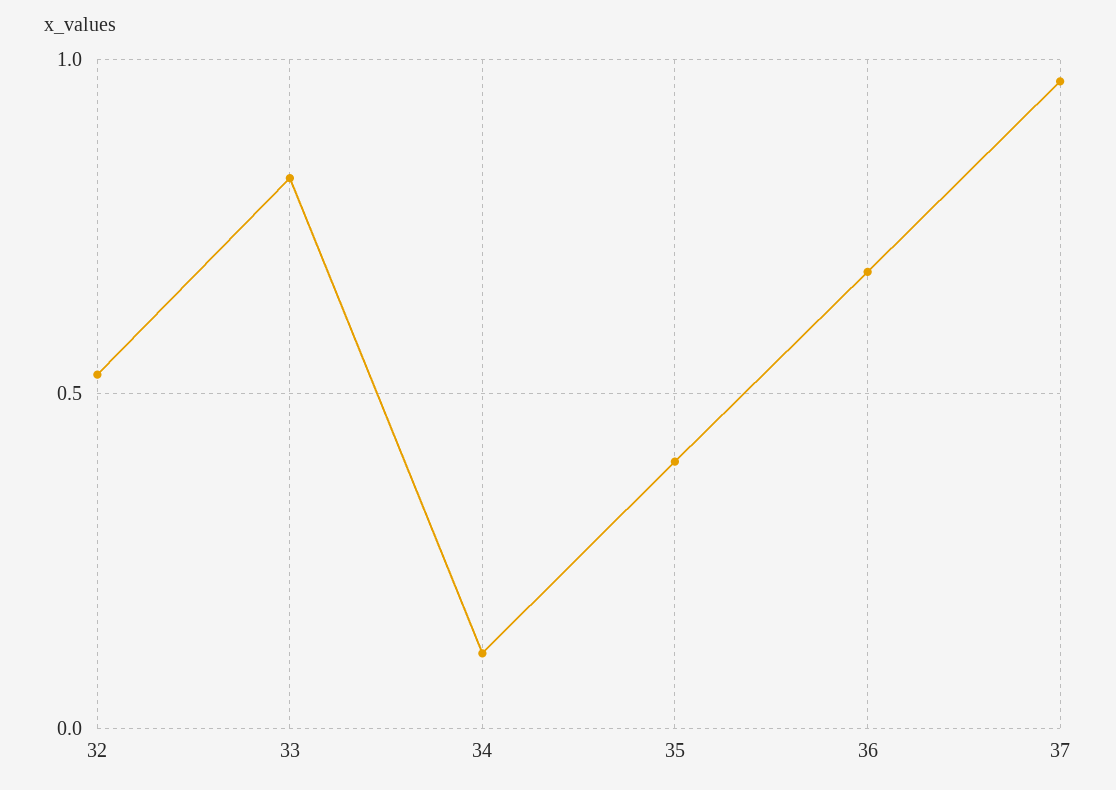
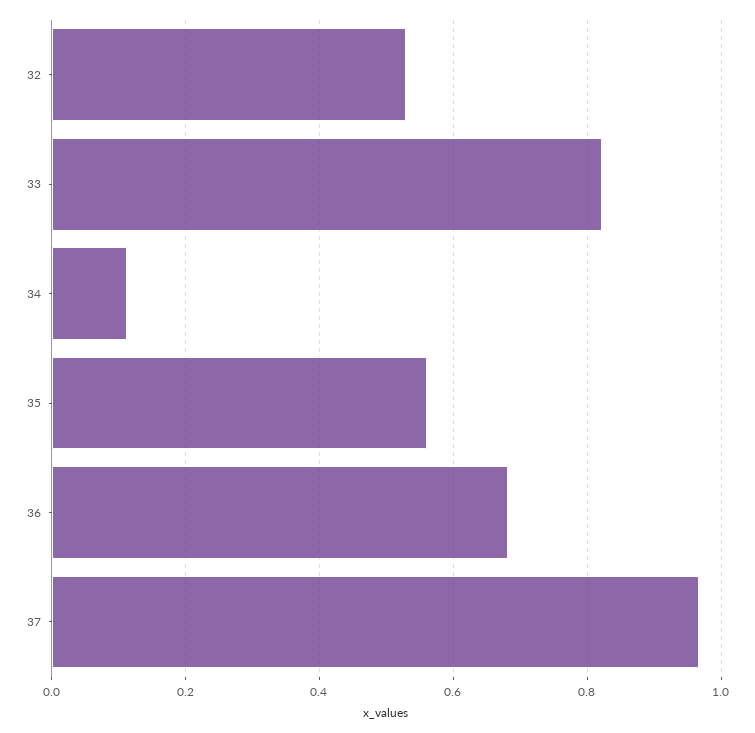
  {
    "32": 0.52,
    "33": 0.82,
    "34": 0.12,
-   "35": 0.4,
+   "35": 0.56,
    "36": 0.68,
    "37": 0.96
  }

